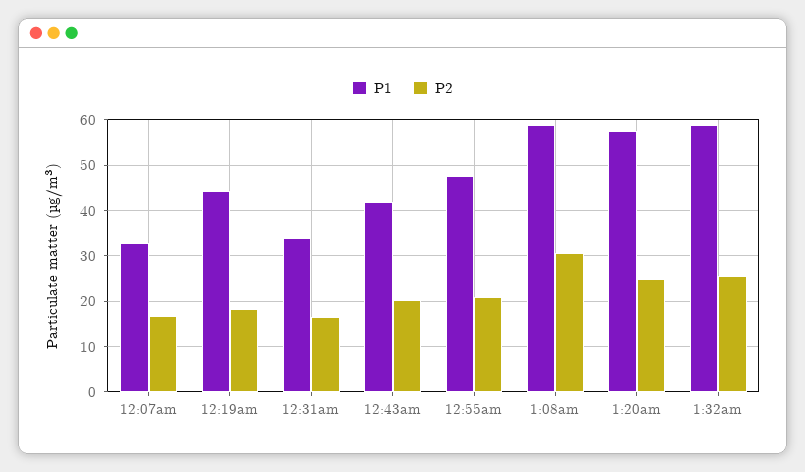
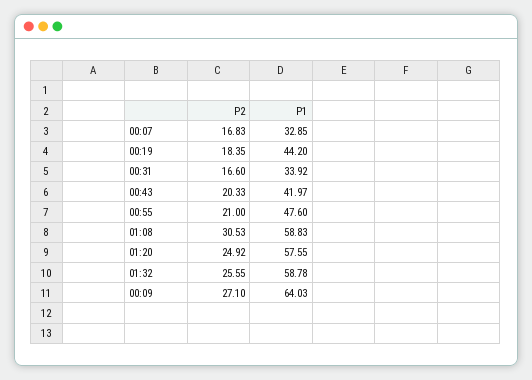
  {
    "P1": {
      "12:07am": 32.85,
      "12:19am": 44.2,
      "12:31am": 33.92,
      "12:43am": 41.97,
      "12:55am": 47.6,
      "1:08am": 58.83,
      "1:20am": 57.55,
-     "1:32am": 58.78
+     "1:32am": 58.78,
+     "00:09": 64.03
    },
    "P2": {
      "12:07am": 16.83,
      "12:19am": 18.35,
      "12:31am": 16.6,
      "12:43am": 20.33,
      "12:55am": 21,
      "1:08am": 30.53,
      "1:20am": 24.92,
-     "1:32am": 25.55
+     "1:32am": 25.55,
+     "00:09": 27.1
    }
  }

